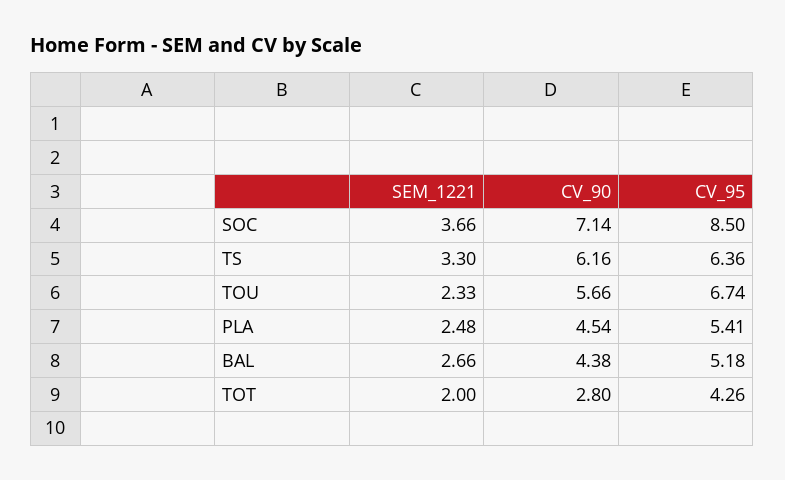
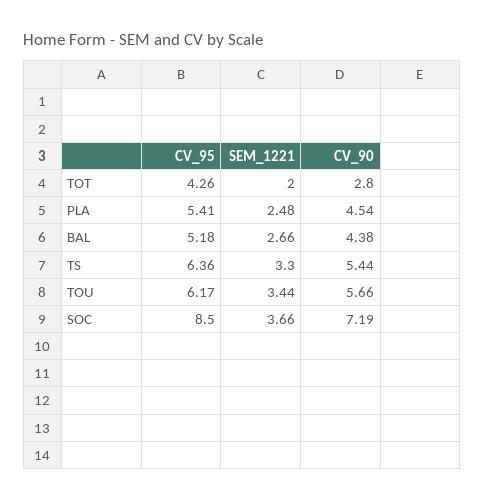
  {
    "SEM_1221": {
      "SOC": 3.66,
      "TS": 3.3,
-     "TOU": 2.33,
+     "TOU": 3.44,
      "PLA": 2.48,
      "BAL": 2.66,
      "TOT": 2
    },
    "CV_90": {
-     "SOC": 7.14,
+     "SOC": 7.19,
-     "TS": 6.16,
+     "TS": 5.44,
      "TOU": 5.66,
      "PLA": 4.54,
      "BAL": 4.38,
      "TOT": 2.8
    },
    "CV_95": {
      "SOC": 8.5,
      "TS": 6.36,
-     "TOU": 6.74,
+     "TOU": 6.17,
      "PLA": 5.41,
      "BAL": 5.18,
      "TOT": 4.26
    }
  }

